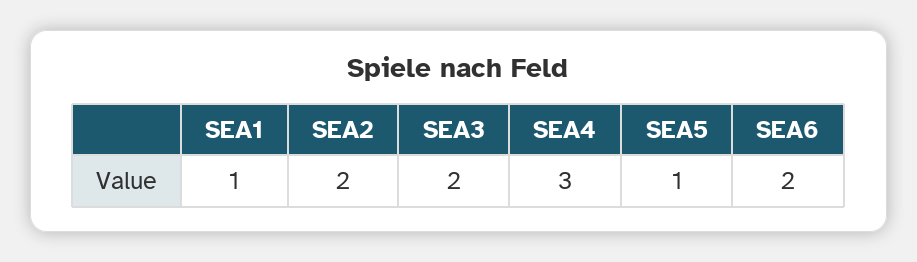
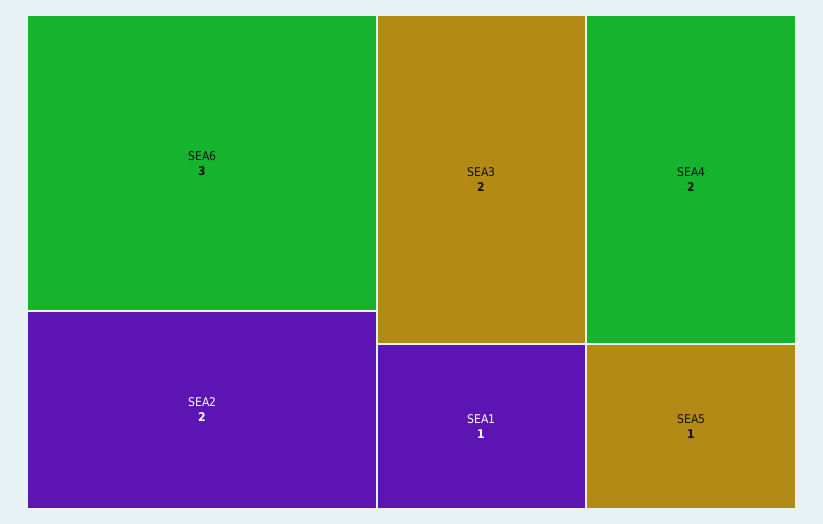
  {
    "SEA1": 1,
    "SEA2": 2,
    "SEA3": 2,
-   "SEA4": 3,
+   "SEA4": 2,
    "SEA5": 1,
-   "SEA6": 2
+   "SEA6": 3
  }

